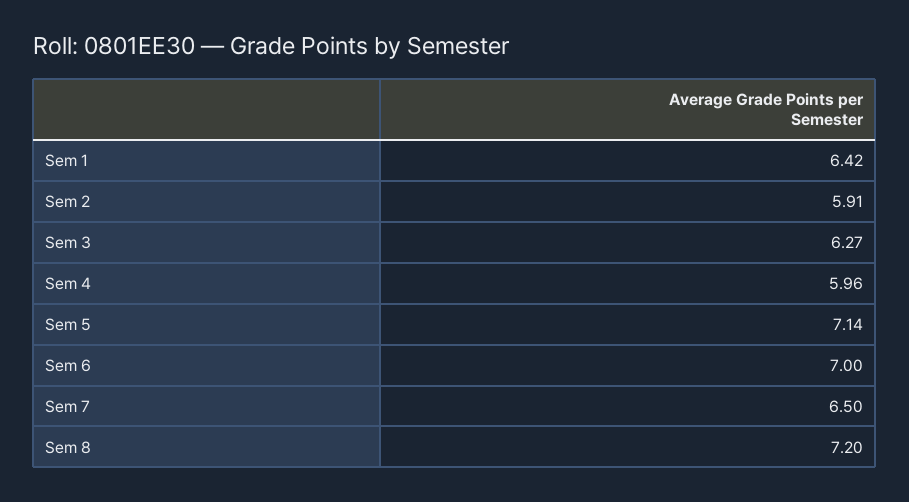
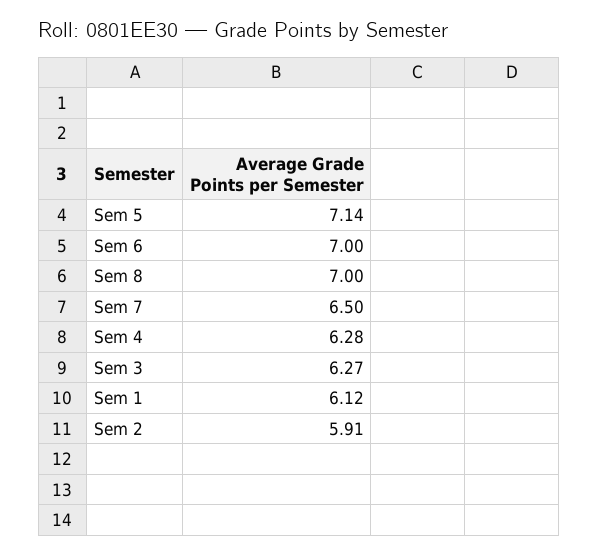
  {
-   "Sem 1": 6.42,
+   "Sem 1": 6.12,
    "Sem 2": 5.91,
    "Sem 3": 6.27,
-   "Sem 4": 5.96,
+   "Sem 4": 6.28,
    "Sem 5": 7.14,
    "Sem 6": 7,
    "Sem 7": 6.5,
-   "Sem 8": 7.2
+   "Sem 8": 7
  }

